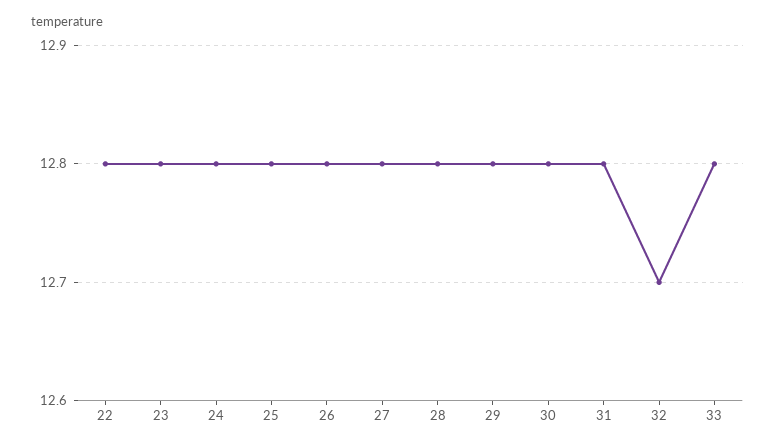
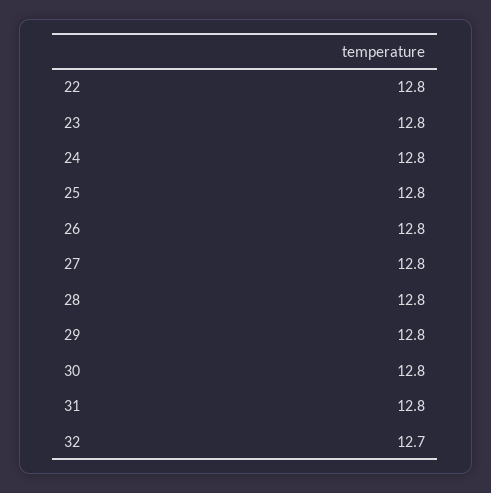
  {
    "22": 12.8,
    "23": 12.8,
    "24": 12.8,
    "25": 12.8,
    "26": 12.8,
    "27": 12.8,
    "28": 12.8,
    "29": 12.8,
    "30": 12.8,
    "31": 12.8,
-   "32": 12.7,
+   "32": 12.7
-   "33": 12.8
  }

